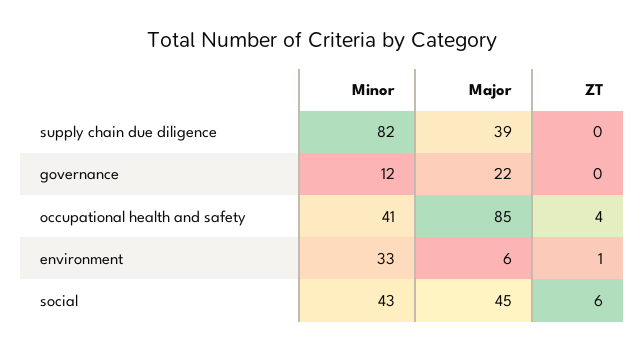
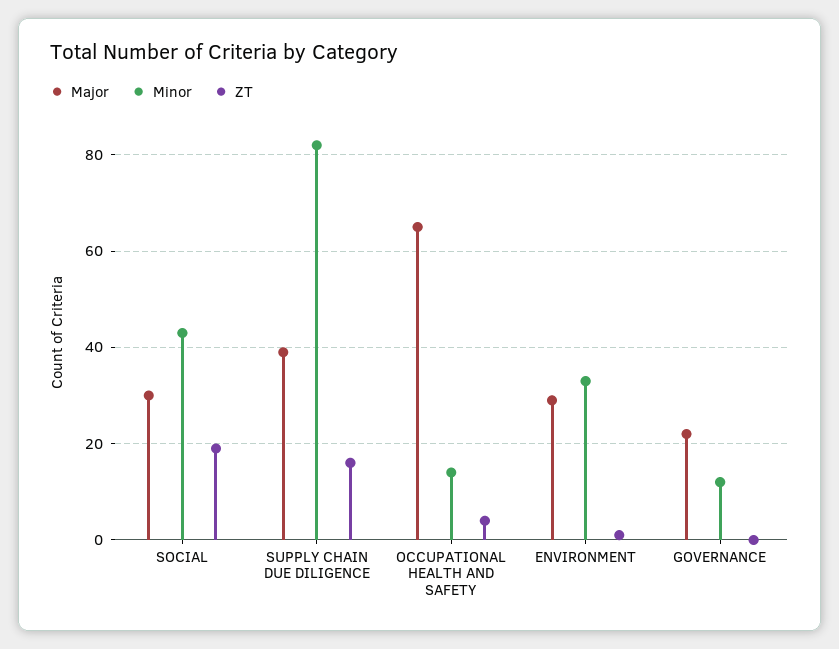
  {
    "Minor": {
      "supply chain due diligence": 82,
      "governance": 12,
-     "occupational health and safety": 41,
+     "occupational health and safety": 15,
      "environment": 33,
      "social": 43
    },
    "Major": {
      "supply chain due diligence": 39,
      "governance": 22,
-     "occupational health and safety": 85,
+     "occupational health and safety": 65,
-     "environment": 6,
+     "environment": 30,
-     "social": 45
+     "social": 30
    },
    "ZT": {
-     "supply chain due diligence": 0,
+     "supply chain due diligence": 15,
      "governance": 0,
      "occupational health and safety": 4,
      "environment": 1,
-     "social": 6
+     "social": 20
    }
  }

